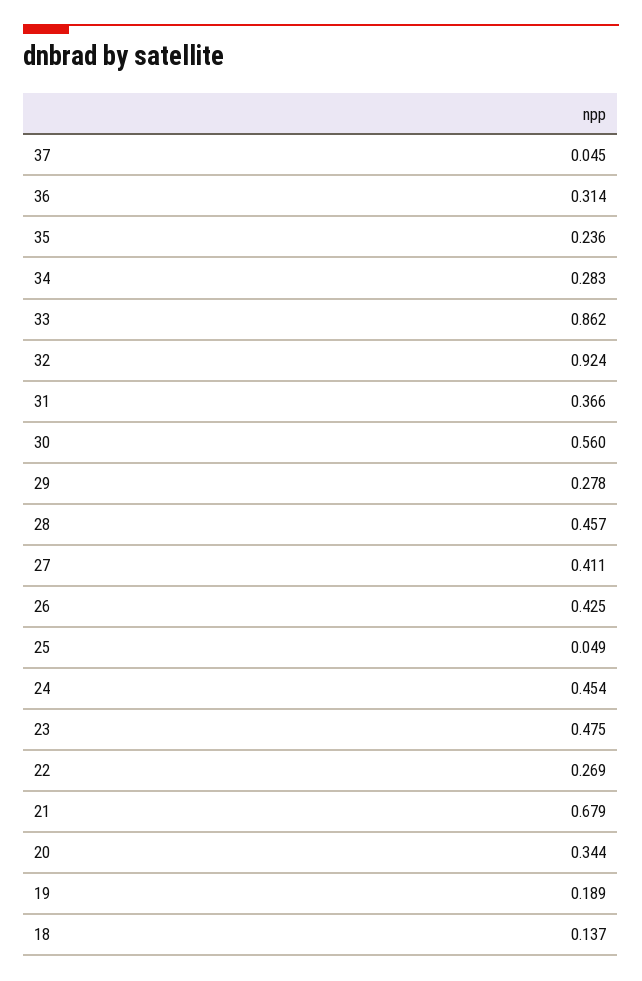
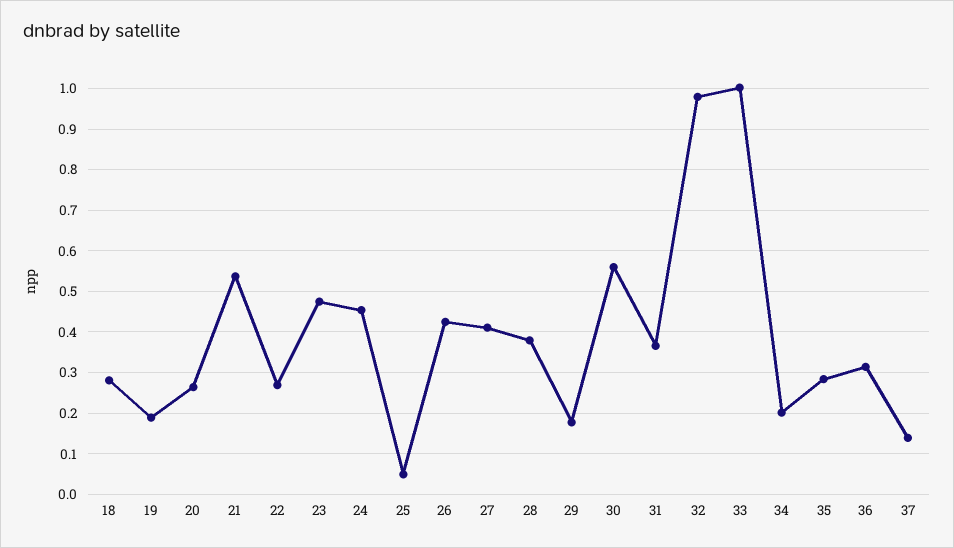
  {
-   "37": 0.045,
+   "37": 0.14,
    "36": 0.314,
-   "35": 0.236,
+   "35": 0.28,
-   "34": 0.283,
+   "34": 0.2,
-   "33": 0.862,
+   "33": 1,
-   "32": 0.924,
+   "32": 0.98,
    "31": 0.366,
    "30": 0.56,
-   "29": 0.278,
+   "29": 0.18,
-   "28": 0.457,
+   "28": 0.38,
    "27": 0.411,
    "26": 0.425,
    "25": 0.049,
    "24": 0.454,
    "23": 0.475,
    "22": 0.269,
-   "21": 0.679,
+   "21": 0.54,
-   "20": 0.344,
+   "20": 0.26,
    "19": 0.189,
-   "18": 0.137
+   "18": 0.28
  }

